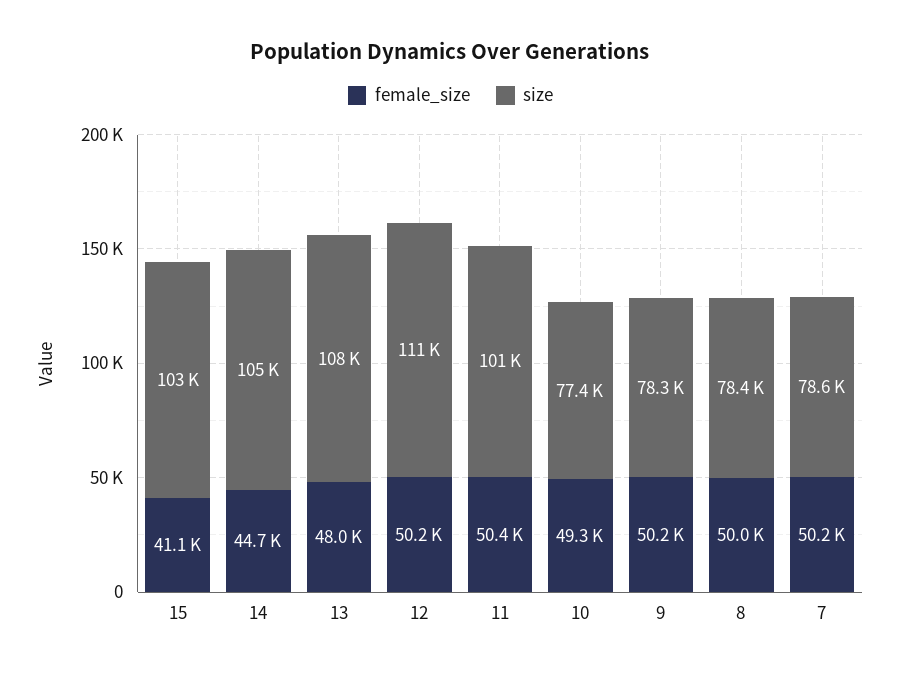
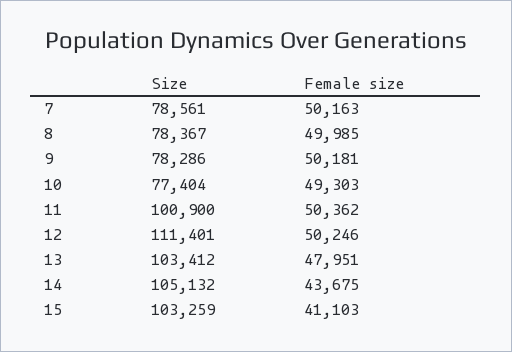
  {
    "female_size": {
      "15": 41103,
-     "14": 44700,
+     "14": 43675,
      "13": 47951,
      "12": 50246,
      "11": 50362,
      "10": 49303,
      "9": 50181,
      "8": 49985,
      "7": 50163
    },
    "size": {
      "15": 103259,
      "14": 105132,
-     "13": 108000,
+     "13": 103412,
      "12": 111401,
      "11": 100900,
      "10": 77404,
      "9": 78286,
      "8": 78367,
      "7": 78561
    }
  }

